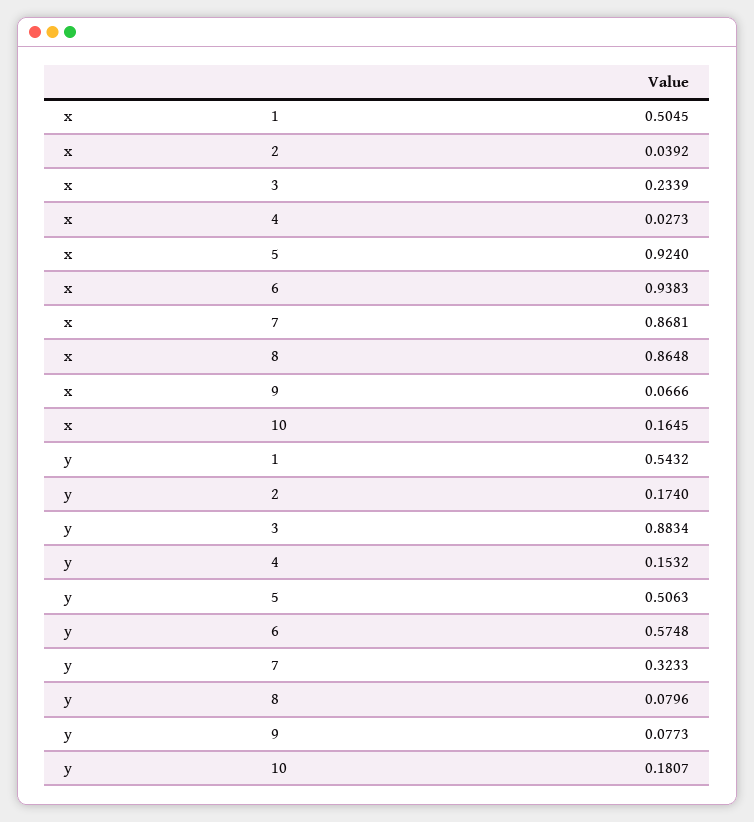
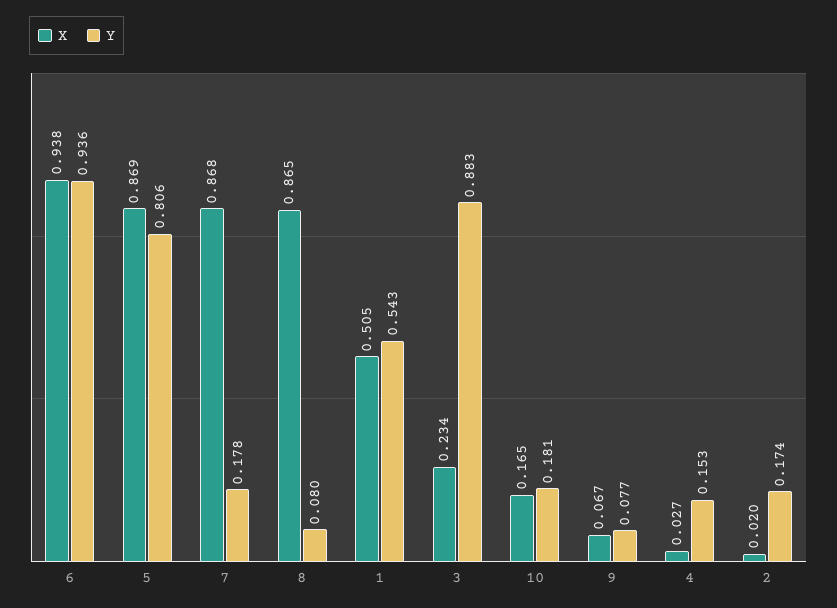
  {
    "x": {
      "1": 0.5045,
-     "2": 0.0392,
+     "2": 0.02,
      "3": 0.2339,
      "4": 0.0273,
-     "5": 0.924,
+     "5": 0.869,
      "6": 0.9383,
      "7": 0.8681,
      "8": 0.8648,
      "9": 0.0666,
      "10": 0.1645
    },
    "y": {
      "1": 0.5432,
      "2": 0.174,
      "3": 0.8834,
      "4": 0.1532,
-     "5": 0.5063,
+     "5": 0.806,
-     "6": 0.5748,
+     "6": 0.936,
-     "7": 0.3233,
+     "7": 0.178,
      "8": 0.0796,
      "9": 0.0773,
      "10": 0.1807
    }
  }

